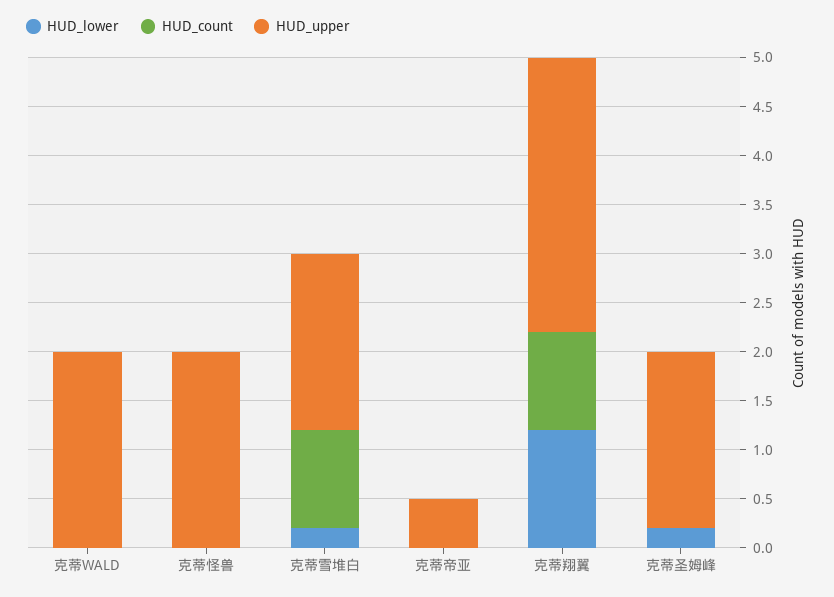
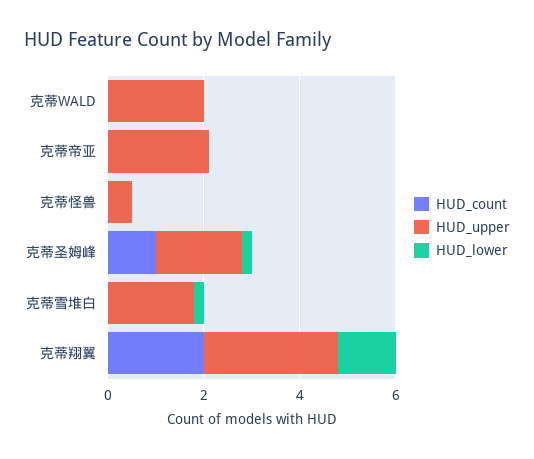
  {
    "HUD_lower": {
      "克蒂WALD": 0,
      "克蒂怪兽": 0,
      "克蒂雪堆白": 0.2,
      "克蒂帝亚": 0,
      "克蒂翔翼": 1.2,
      "克蒂圣姆峰": 0.2
    },
    "HUD_count": {
      "克蒂WALD": 0,
      "克蒂怪兽": 0,
-     "克蒂雪堆白": 1,
+     "克蒂雪堆白": 0,
      "克蒂帝亚": 0,
-     "克蒂翔翼": 1,
+     "克蒂翔翼": 2,
-     "克蒂圣姆峰": 0
+     "克蒂圣姆峰": 1
    },
    "HUD_upper": {
      "克蒂WALD": 2,
-     "克蒂怪兽": 2,
+     "克蒂怪兽": 0.5,
      "克蒂雪堆白": 1.8,
-     "克蒂帝亚": 0.5,
+     "克蒂帝亚": 2,
      "克蒂翔翼": 2.8,
      "克蒂圣姆峰": 1.8
    }
  }

